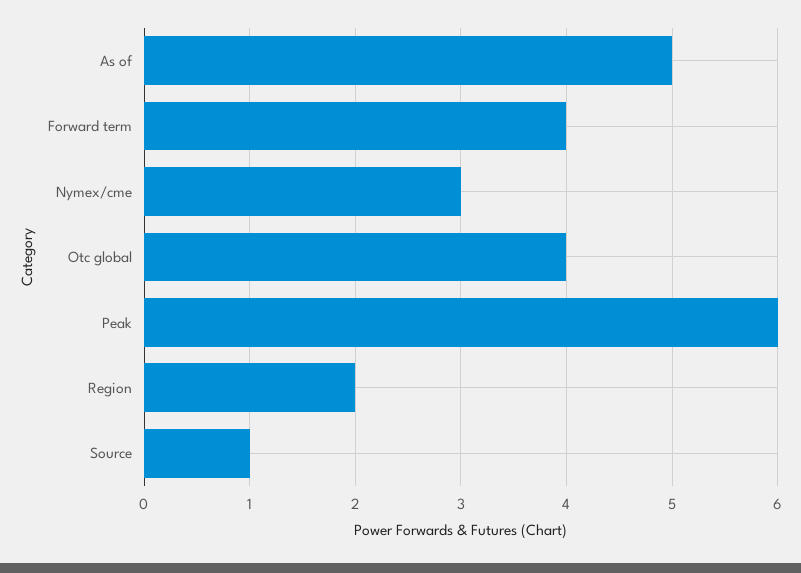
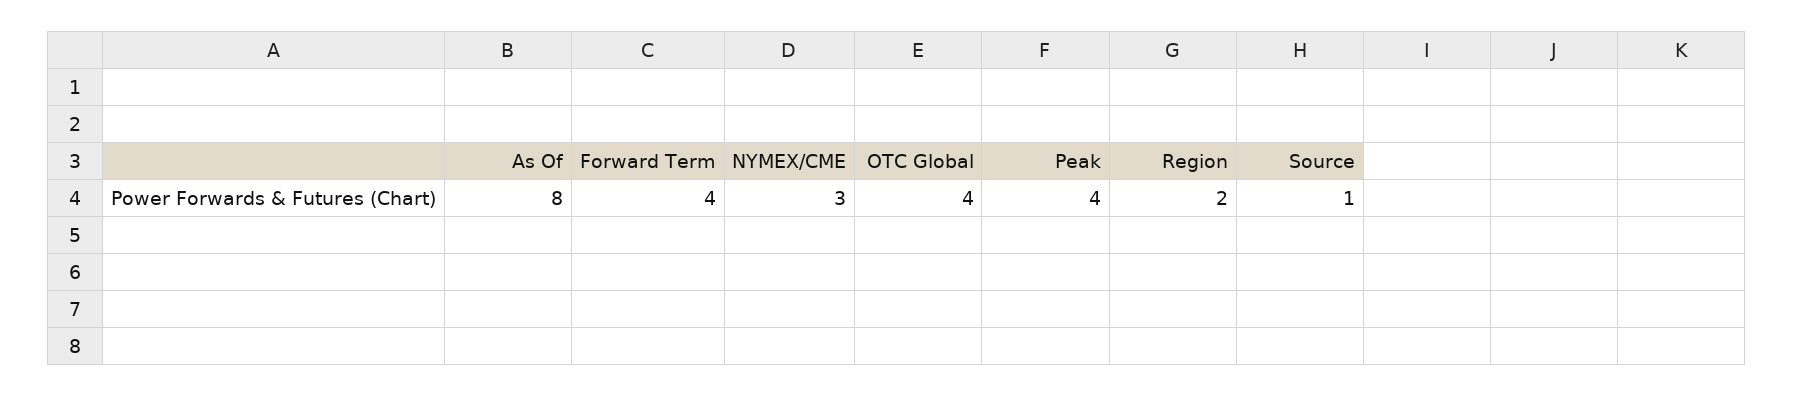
  {
-   "As of": 5,
+   "As of": 8,
    "Forward term": 4,
    "Nymex/cme": 3,
    "Otc global": 4,
-   "Peak": 6,
+   "Peak": 4,
    "Region": 2,
    "Source": 1
  }

